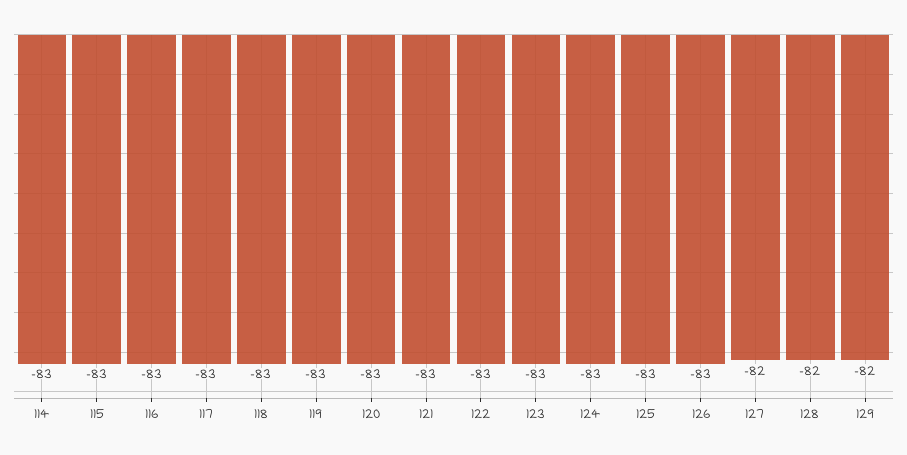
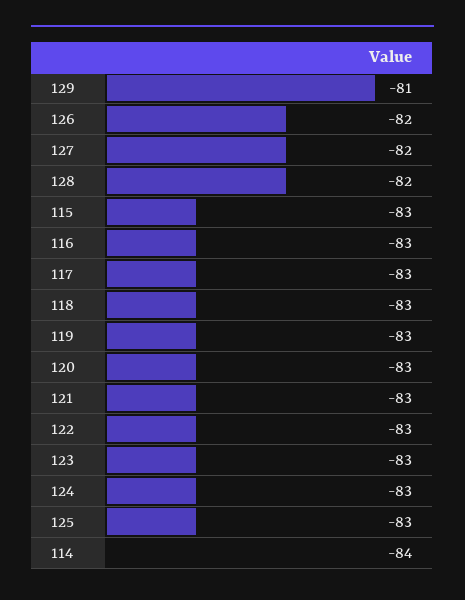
  {
-   "114": -83,
+   "114": -84,
    "115": -83,
    "116": -83,
    "117": -83,
    "118": -83,
    "119": -83,
    "120": -83,
    "121": -83,
    "122": -83,
    "123": -83,
    "124": -83,
    "125": -83,
-   "126": -83,
+   "126": -82,
    "127": -82,
    "128": -82,
-   "129": -82
+   "129": -81
  }

